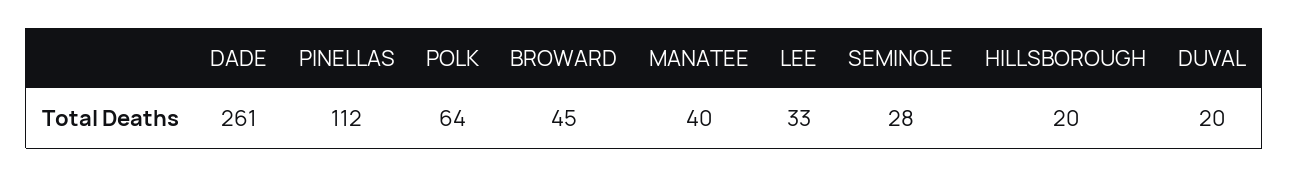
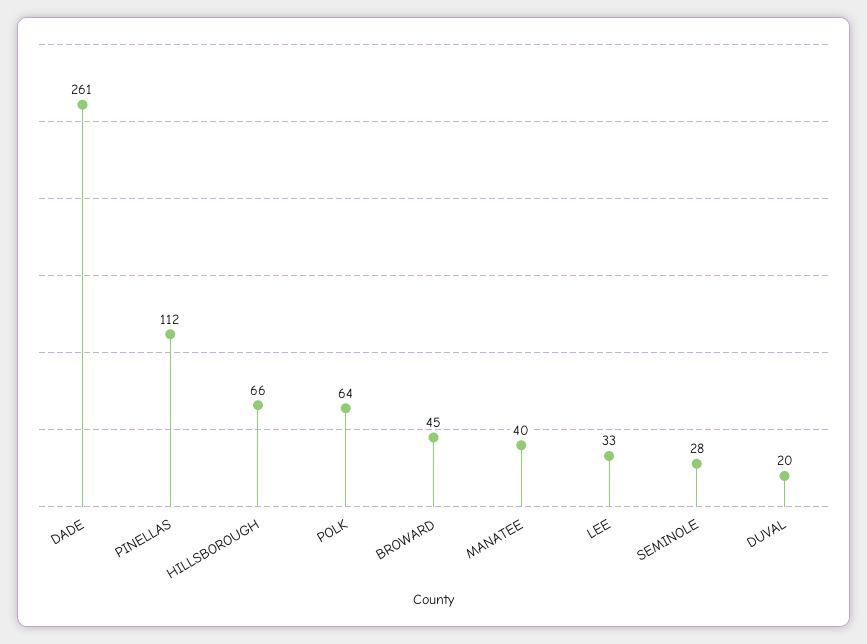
  {
    "DADE": 261,
    "PINELLAS": 112,
    "POLK": 64,
    "BROWARD": 45,
    "MANATEE": 40,
    "LEE": 33,
    "SEMINOLE": 28,
-   "HILLSBOROUGH": 20,
+   "HILLSBOROUGH": 66,
    "DUVAL": 20
  }

